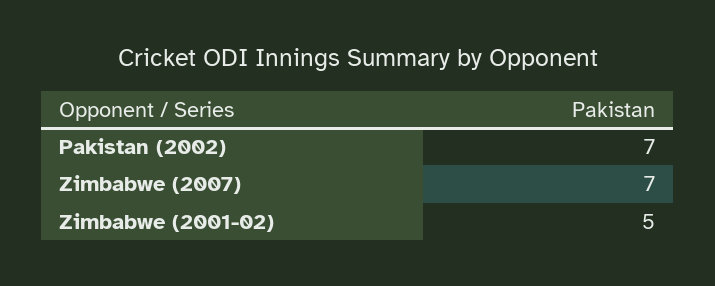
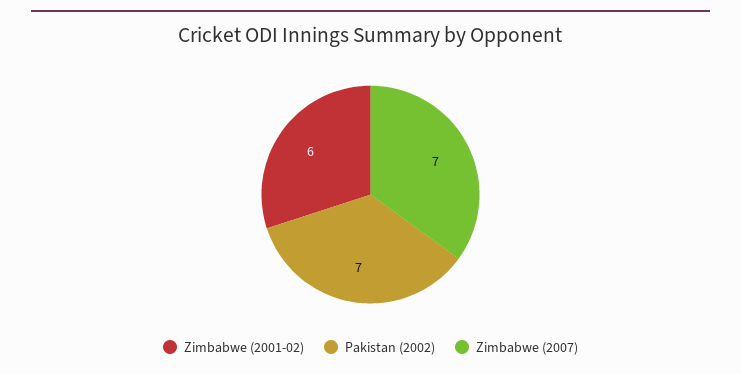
  {
    "Pakistan (2002)": 7,
    "Zimbabwe (2007)": 7,
-   "Zimbabwe (2001-02)": 5
+   "Zimbabwe (2001-02)": 6
  }

